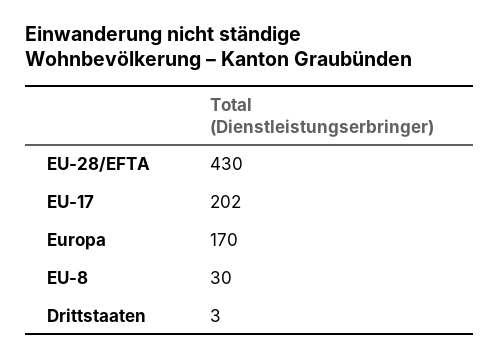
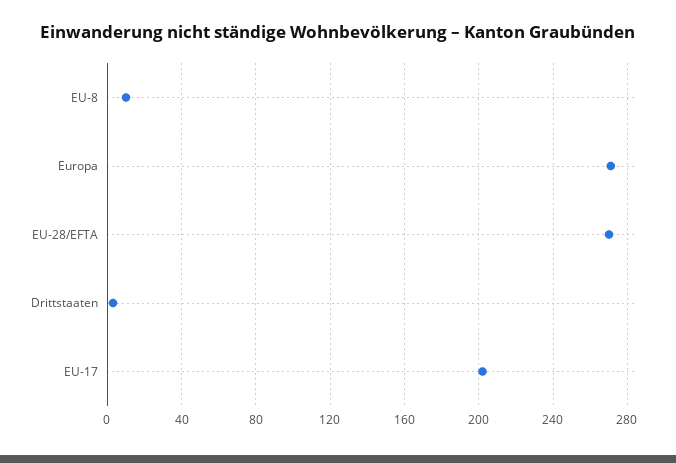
  {
-   "EU-28/EFTA": 430,
+   "EU-28/EFTA": 270,
    "EU-17": 202,
-   "Europa": 170,
+   "Europa": 270,
-   "EU-8": 30,
+   "EU-8": 10,
    "Drittstaaten": 3
  }

